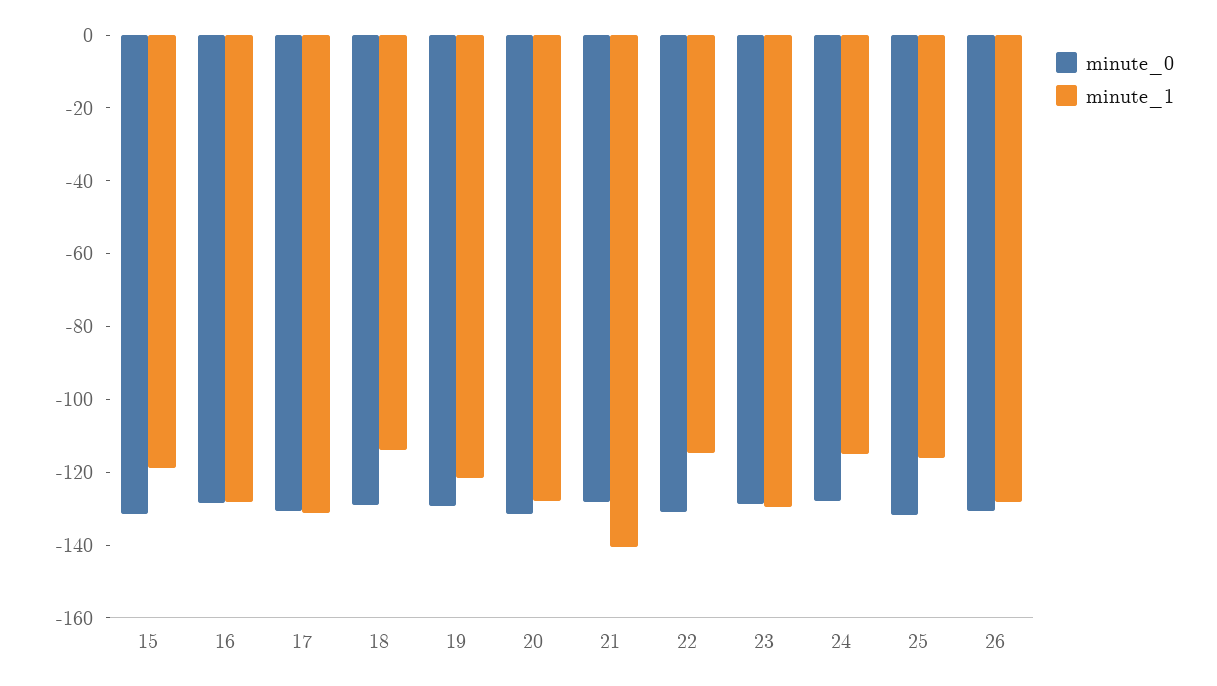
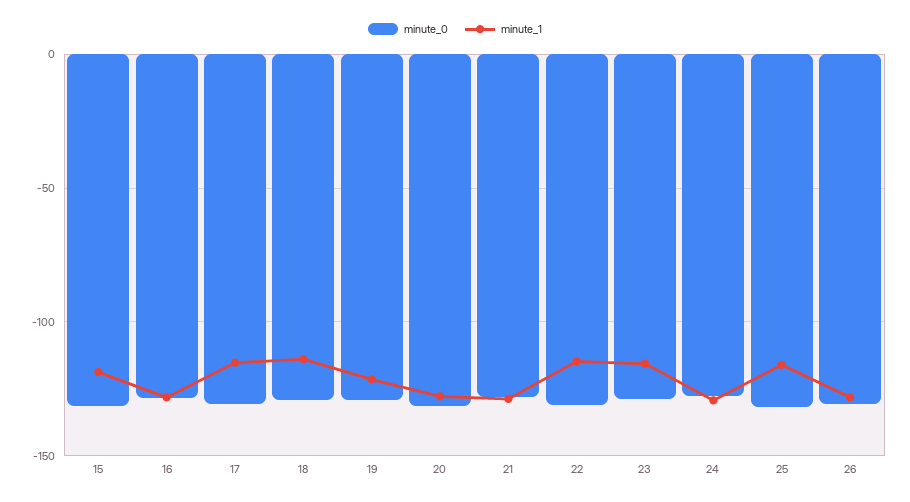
  {
    "minute_0": {
      "15": -130,
      "16": -130,
      "17": -130,
      "18": -130,
      "19": -130,
      "20": -130,
      "21": -130,
      "22": -130,
      "23": -130,
      "24": -130,
      "25": -130,
      "26": -130
    },
    "minute_1": {
      "15": -120,
      "16": -130,
-     "17": -130,
+     "17": -115,
      "18": -115,
      "19": -120,
      "20": -130,
-     "21": -140,
+     "21": -130,
      "22": -115,
-     "23": -130,
+     "23": -115,
-     "24": -115,
+     "24": -130,
      "25": -115,
      "26": -130
    }
  }

